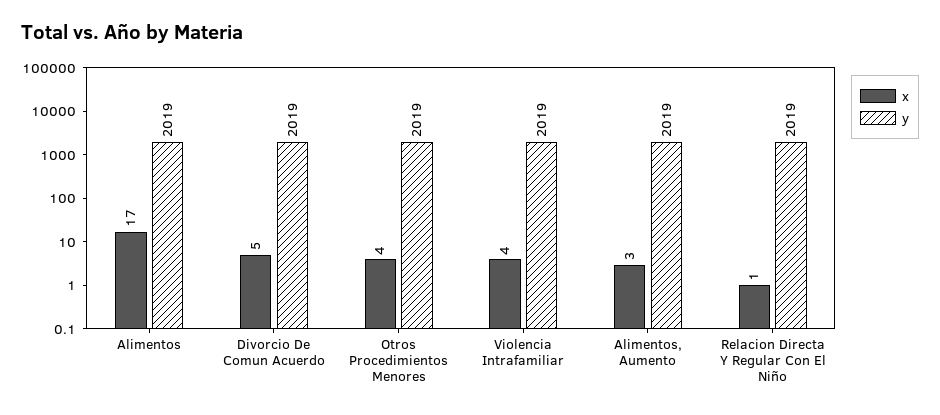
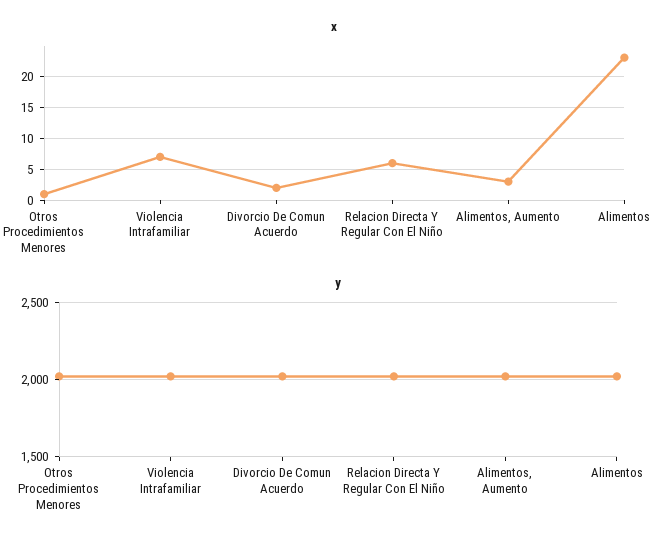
  {
    "x": {
-     "Alimentos": 17,
+     "Alimentos": 23,
-     "Divorcio De Comun Acuerdo": 5,
+     "Divorcio De Comun Acuerdo": 2,
-     "Otros Procedimientos Menores": 4,
+     "Otros Procedimientos Menores": 1,
-     "Violencia Intrafamiliar": 4,
+     "Violencia Intrafamiliar": 7,
      "Alimentos, Aumento": 3,
-     "Relacion Directa Y Regular Con El Niño": 1
+     "Relacion Directa Y Regular Con El Niño": 6
    },
    "y": {
      "Alimentos": 2019,
      "Divorcio De Comun Acuerdo": 2019,
      "Otros Procedimientos Menores": 2019,
      "Violencia Intrafamiliar": 2019,
      "Alimentos, Aumento": 2019,
      "Relacion Directa Y Regular Con El Niño": 2019
    }
  }

